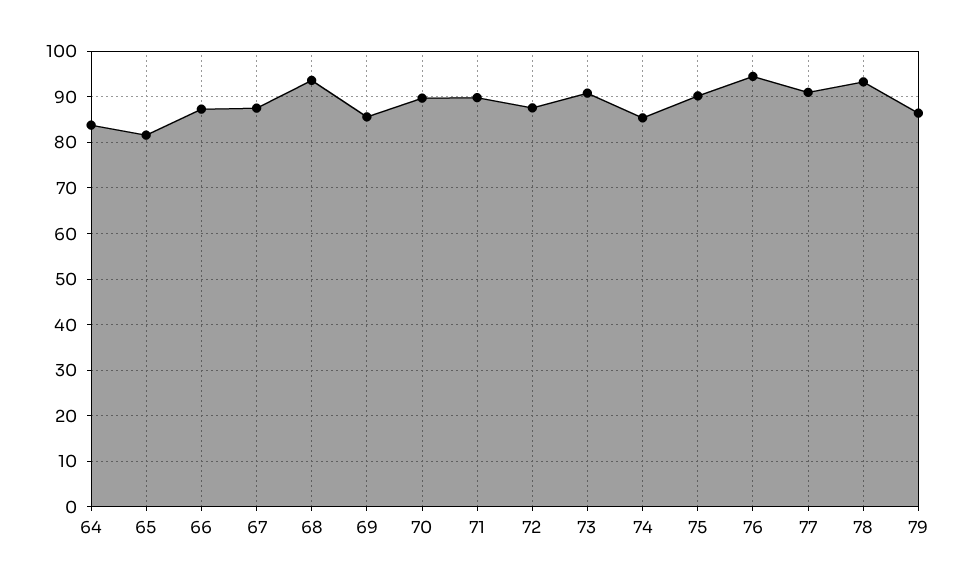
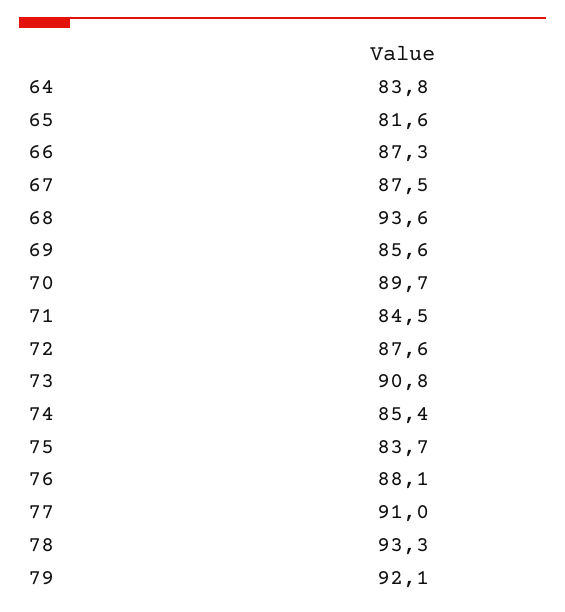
  {
    "64": 83.8,
    "65": 81.6,
    "66": 87.3,
    "67": 87.5,
    "68": 93.6,
    "69": 85.6,
    "70": 89.7,
-   "71": 90,
+   "71": 84.5,
    "72": 87.6,
    "73": 90.8,
    "74": 85.4,
-   "75": 90,
+   "75": 83.7,
-   "76": 94,
+   "76": 88.1,
    "77": 91,
    "78": 93.3,
-   "79": 86
+   "79": 92.1
  }

